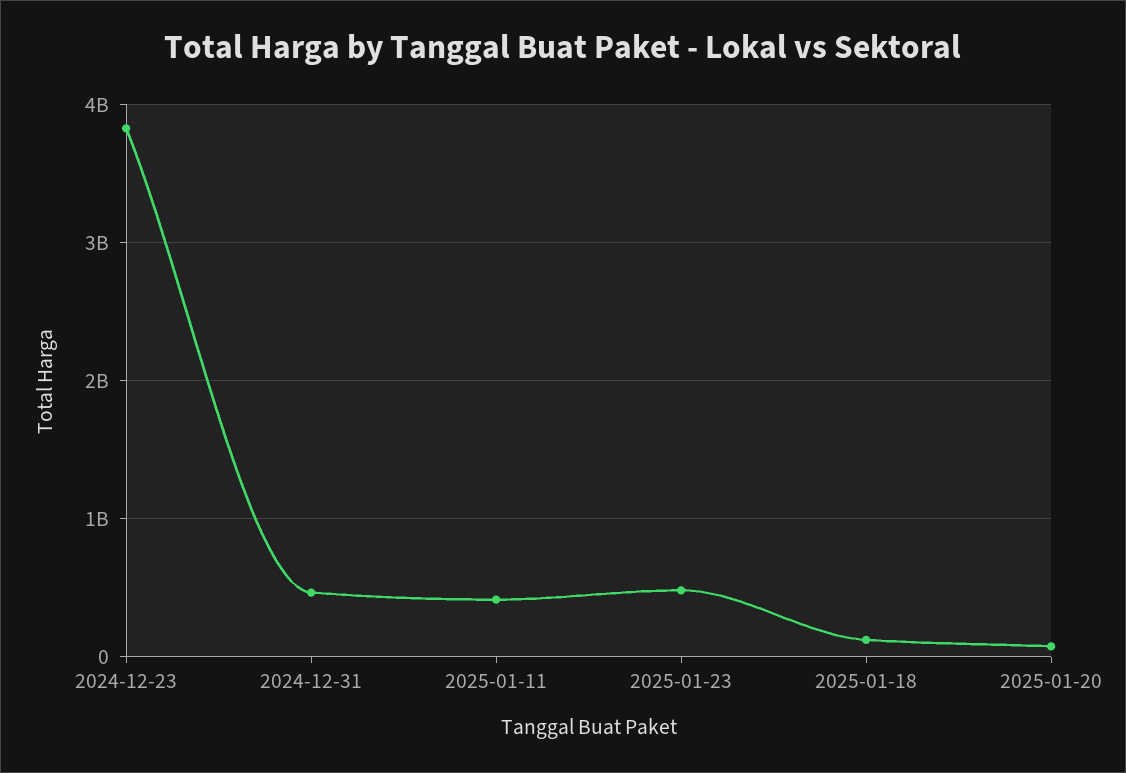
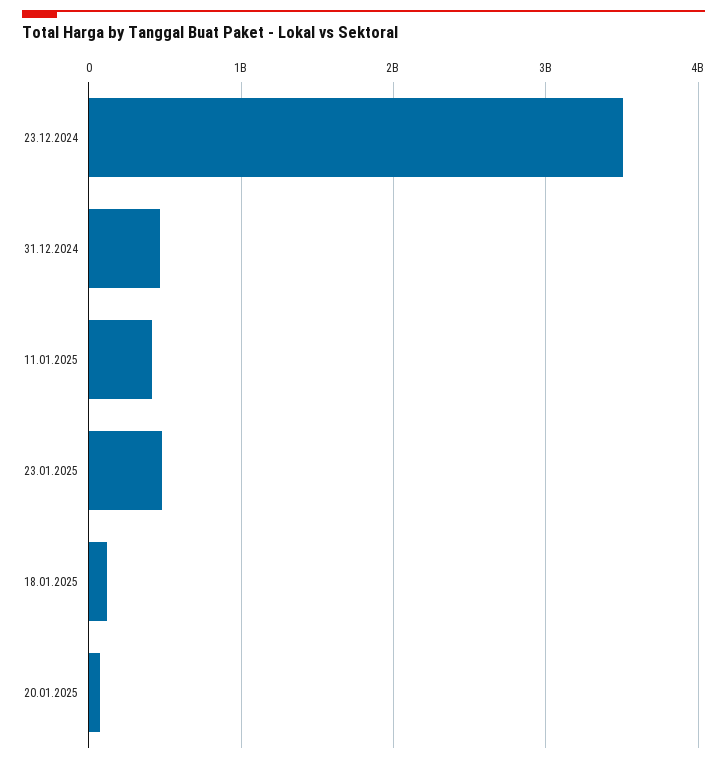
  {
-   "2024-12-23": 3800000000,
+   "2024-12-23": 3500000000,
    "2024-12-31": 500000000,
    "2025-01-11": 400000000,
    "2025-01-23": 500000000,
    "2025-01-18": 100000000,
    "2025-01-20": 100000000
  }

